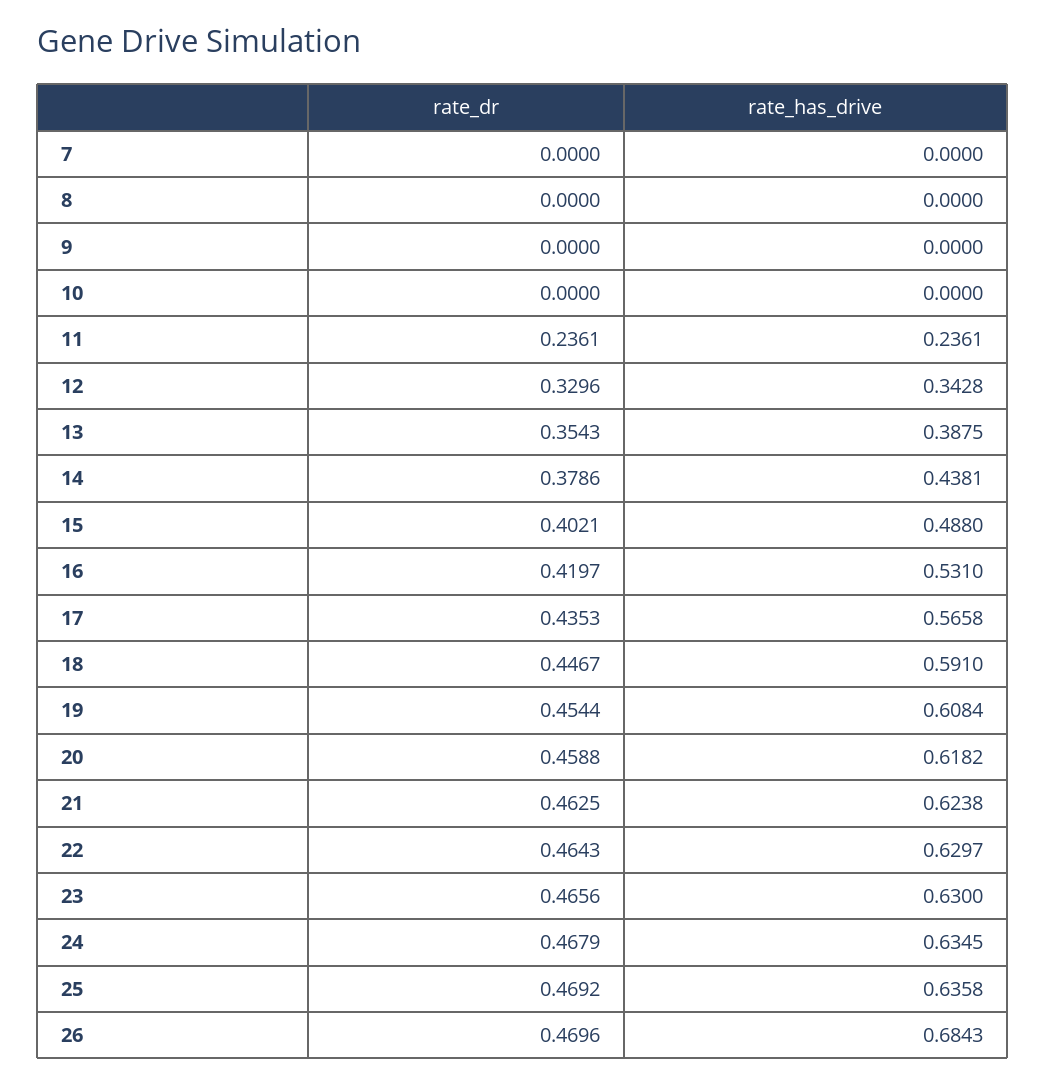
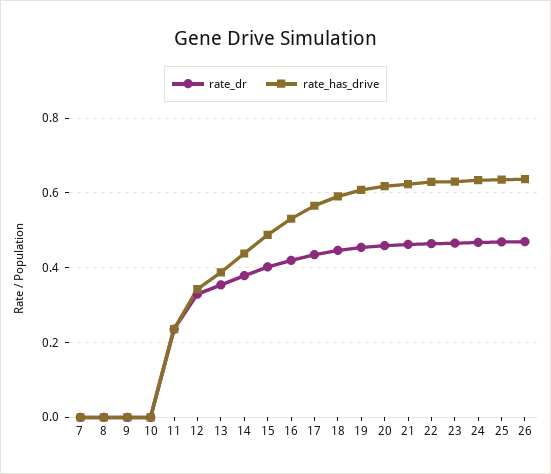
  {
    "rate_dr": {
      "7": 0,
      "8": 0,
      "9": 0,
      "10": 0,
      "11": 0.2361,
      "12": 0.3296,
      "13": 0.3543,
      "14": 0.3786,
      "15": 0.4021,
      "16": 0.4197,
      "17": 0.4353,
      "18": 0.4467,
      "19": 0.4544,
      "20": 0.4588,
      "21": 0.4625,
      "22": 0.4643,
      "23": 0.4656,
      "24": 0.4679,
      "25": 0.4692,
      "26": 0.4696
    },
    "rate_has_drive": {
      "7": 0,
      "8": 0,
      "9": 0,
      "10": 0,
      "11": 0.2361,
      "12": 0.3428,
      "13": 0.3875,
      "14": 0.4381,
      "15": 0.488,
      "16": 0.531,
      "17": 0.5658,
      "18": 0.591,
      "19": 0.6084,
      "20": 0.6182,
      "21": 0.6238,
      "22": 0.6297,
      "23": 0.63,
      "24": 0.6345,
      "25": 0.6358,
-     "26": 0.6843
+     "26": 0.64
    }
  }

